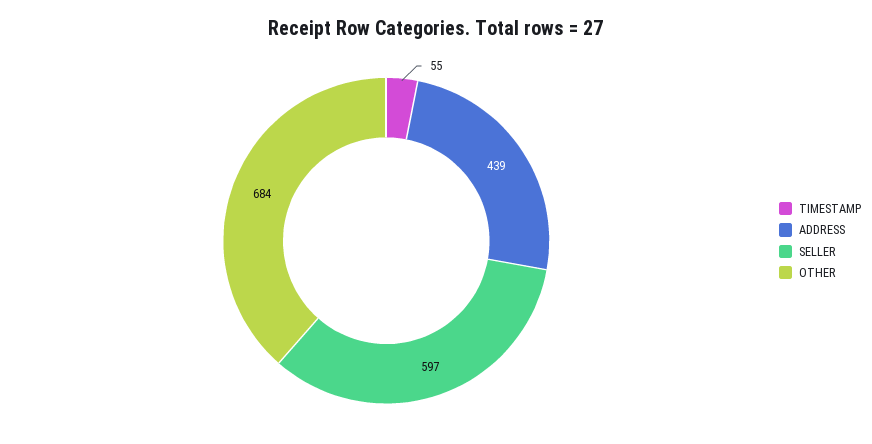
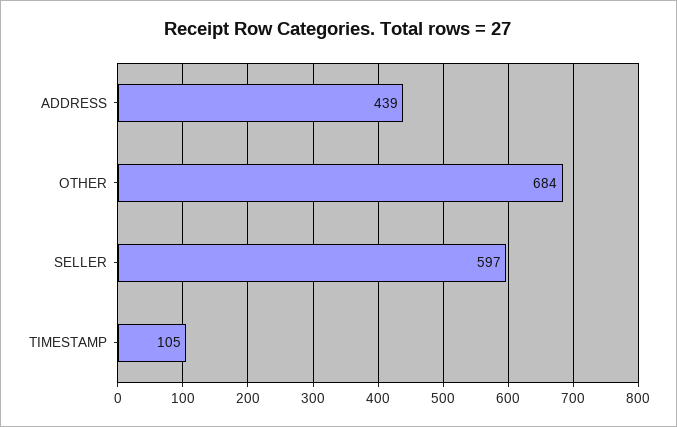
  {
-   "TIMESTAMP": 55,
+   "TIMESTAMP": 105,
    "ADDRESS": 439,
    "SELLER": 597,
    "OTHER": 684
  }

